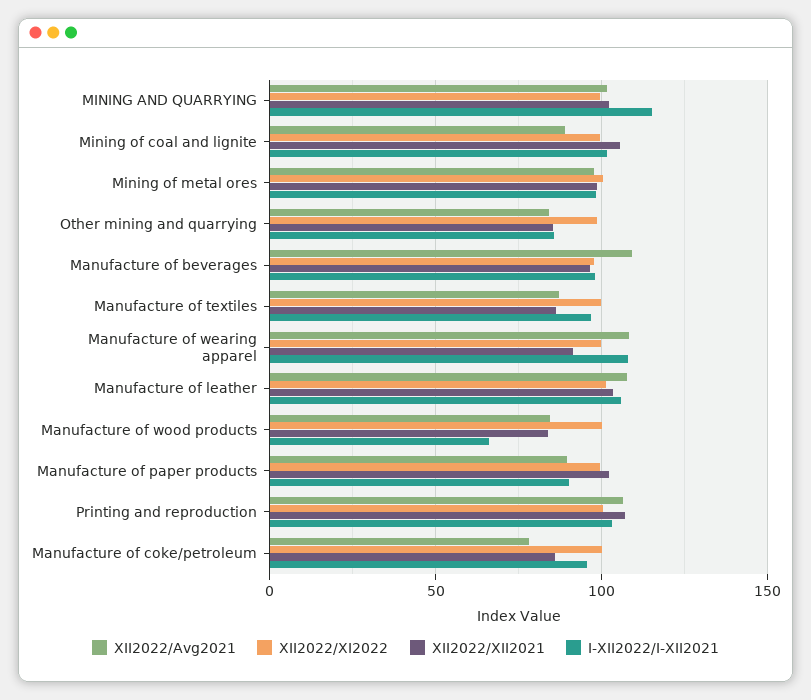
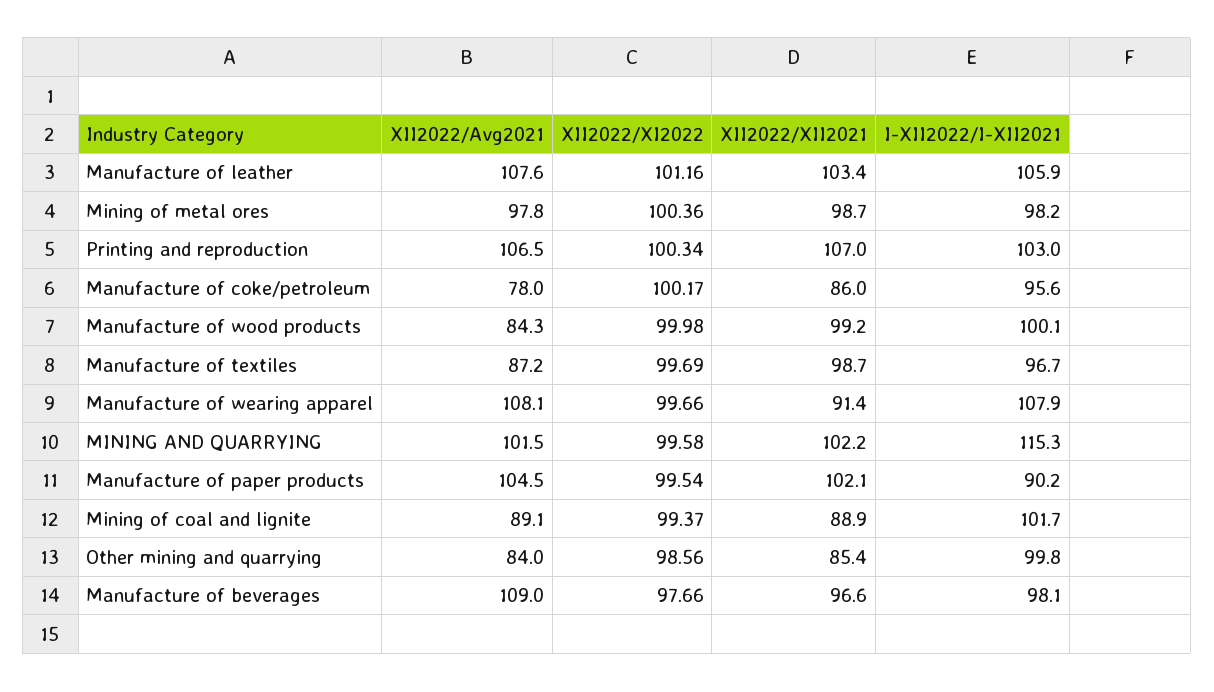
  {
    "XII2022/Avg2021": {
      "MINING AND QUARRYING": 101.5,
      "Mining of coal and lignite": 89.1,
      "Mining of metal ores": 97.8,
      "Other mining and quarrying": 84,
      "Manufacture of beverages": 109,
      "Manufacture of textiles": 87.2,
      "Manufacture of wearing apparel": 108.1,
      "Manufacture of leather": 107.6,
      "Manufacture of wood products": 84.3,
-     "Manufacture of paper products": 90,
+     "Manufacture of paper products": 104.5,
      "Printing and reproduction": 106.5,
      "Manufacture of coke/petroleum": 78
    },
    "XII2022/XI2022": {
      "MINING AND QUARRYING": 99.58,
      "Mining of coal and lignite": 99.37,
      "Mining of metal ores": 100.36,
      "Other mining and quarrying": 98.56,
      "Manufacture of beverages": 97.66,
      "Manufacture of textiles": 99.69,
      "Manufacture of wearing apparel": 99.66,
      "Manufacture of leather": 101.16,
      "Manufacture of wood products": 99.98,
      "Manufacture of paper products": 99.54,
      "Printing and reproduction": 100.34,
      "Manufacture of coke/petroleum": 100.17
    },
    "XII2022/XII2021": {
      "MINING AND QUARRYING": 102.2,
-     "Mining of coal and lignite": 105,
+     "Mining of coal and lignite": 88.9,
      "Mining of metal ores": 98.7,
      "Other mining and quarrying": 85.4,
      "Manufacture of beverages": 96.6,
-     "Manufacture of textiles": 85,
+     "Manufacture of textiles": 98.7,
      "Manufacture of wearing apparel": 91.4,
      "Manufacture of leather": 103.4,
-     "Manufacture of wood products": 85,
+     "Manufacture of wood products": 99.2,
      "Manufacture of paper products": 102.1,
      "Printing and reproduction": 107,
      "Manufacture of coke/petroleum": 86
    },
    "I-XII2022/I-XII2021": {
      "MINING AND QUARRYING": 115.3,
      "Mining of coal and lignite": 101.7,
      "Mining of metal ores": 98.2,
-     "Other mining and quarrying": 85,
+     "Other mining and quarrying": 99.8,
      "Manufacture of beverages": 98.1,
      "Manufacture of textiles": 96.7,
      "Manufacture of wearing apparel": 107.9,
      "Manufacture of leather": 105.9,
-     "Manufacture of wood products": 65,
+     "Manufacture of wood products": 100.1,
      "Manufacture of paper products": 90.2,
      "Printing and reproduction": 103,
      "Manufacture of coke/petroleum": 95.6
    }
  }

